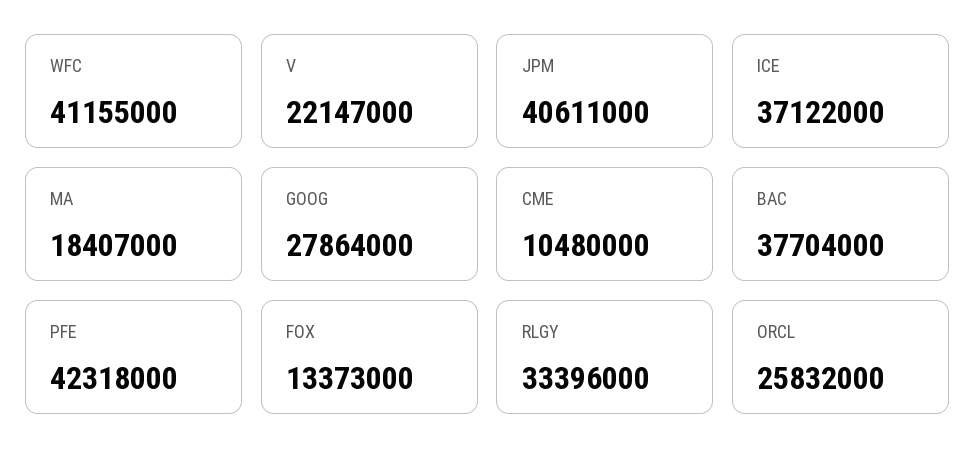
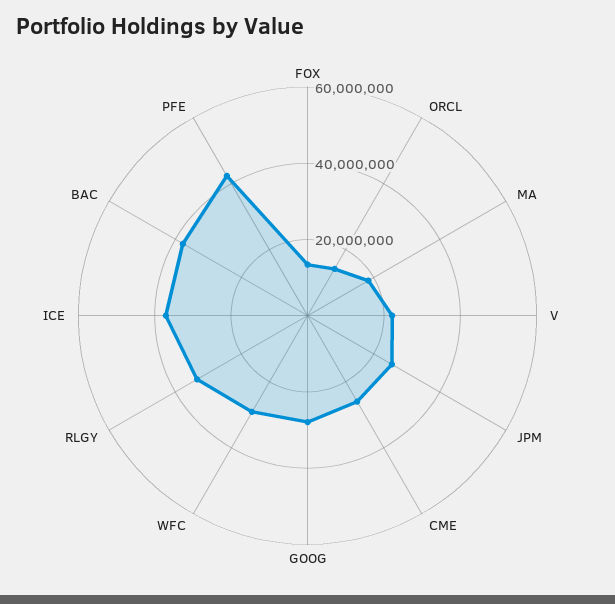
  {
-   "WFC": 41155000,
+   "WFC": 30000000,
    "V": 22147000,
-   "JPM": 40611000,
+   "JPM": 25000000,
    "ICE": 37122000,
    "MA": 18407000,
    "GOOG": 27864000,
-   "CME": 10480000,
+   "CME": 25000000,
    "BAC": 37704000,
    "PFE": 42318000,
    "FOX": 13373000,
    "RLGY": 33396000,
-   "ORCL": 25832000
+   "ORCL": 15000000
  }

